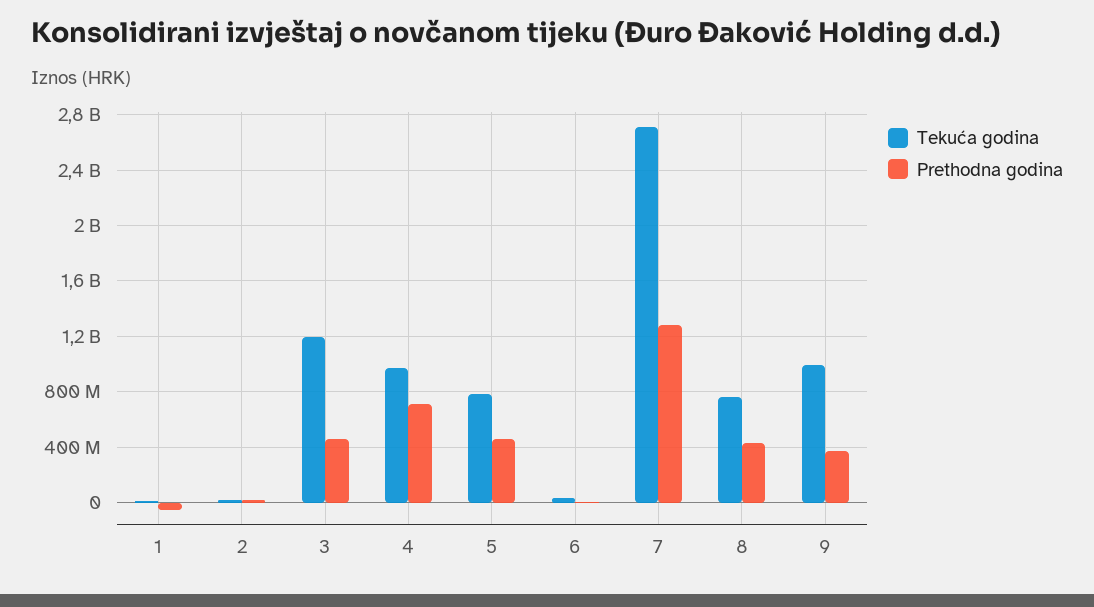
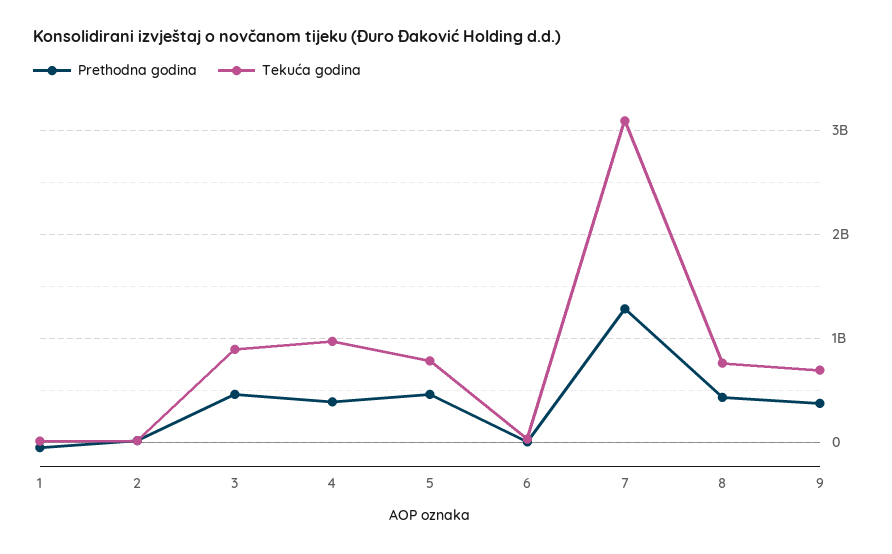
  {
    "Tekuća godina": {
      "1": 0,
      "2": 0,
-     "3": 1200000000,
+     "3": 900000000,
      "4": 950000000,
      "5": 800000000,
      "6": 50000000,
-     "7": 2700000000,
+     "7": 3100000000,
      "8": 750000000,
-     "9": 1000000000
+     "9": 700000000
    },
    "Prethodna godina": {
      "1": -50000000,
      "2": 0,
      "3": 450000000,
-     "4": 700000000,
+     "4": 400000000,
      "5": 450000000,
      "6": 0,
      "7": 1300000000,
      "8": 450000000,
      "9": 350000000
    }
  }

